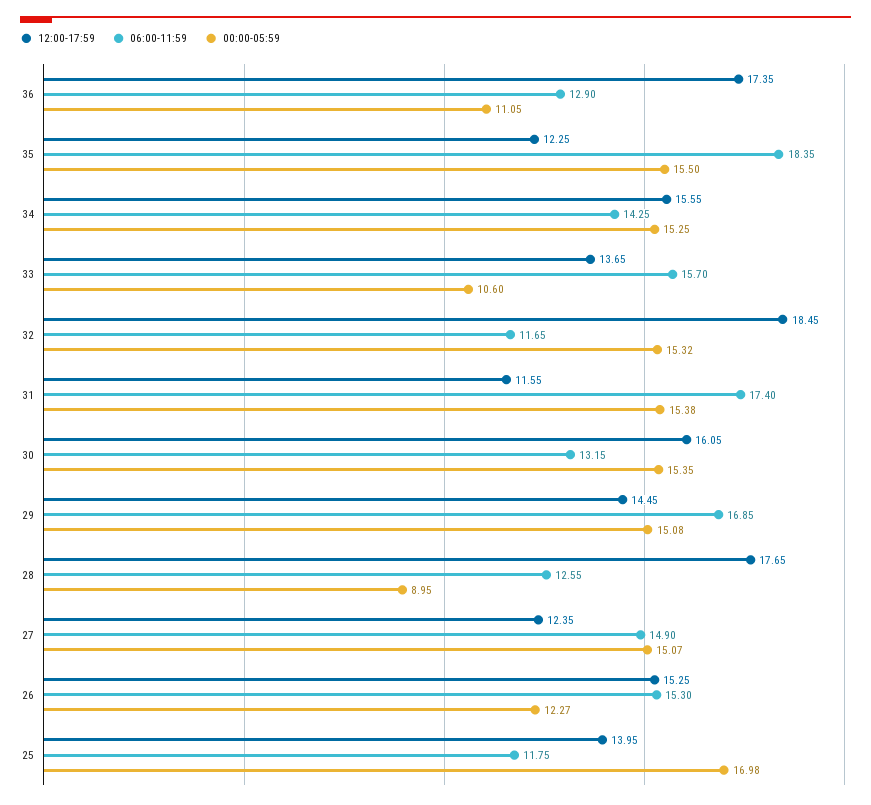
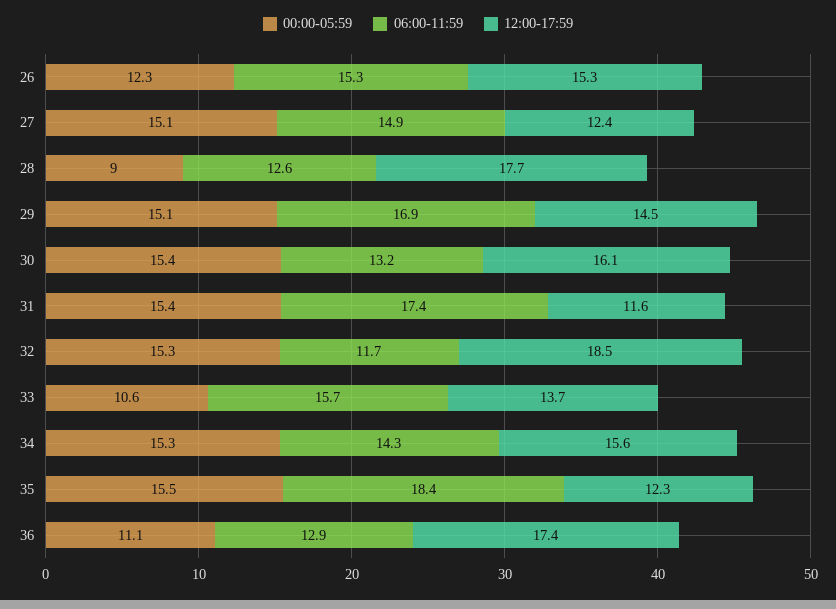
  {
    "12:00-17:59": {
      "36": 17.35,
      "35": 12.25,
      "34": 15.55,
      "33": 13.65,
      "32": 18.45,
      "31": 11.55,
      "30": 16.05,
      "29": 14.45,
      "28": 17.65,
      "27": 12.35,
-     "26": 15.25,
+     "26": 15.25
-     "25": 13.95
    },
    "06:00-11:59": {
      "36": 12.9,
      "35": 18.35,
      "34": 14.25,
      "33": 15.7,
      "32": 11.65,
      "31": 17.4,
      "30": 13.15,
      "29": 16.85,
      "28": 12.55,
      "27": 14.9,
-     "26": 15.3,
+     "26": 15.3
-     "25": 11.75
    },
    "00:00-05:59": {
      "36": 11.05,
      "35": 15.5,
      "34": 15.25,
      "33": 10.6,
      "32": 15.32,
      "31": 15.38,
      "30": 15.35,
      "29": 15.08,
      "28": 8.95,
      "27": 15.07,
-     "26": 12.27,
+     "26": 12.27
-     "25": 16.98
    }
  }

